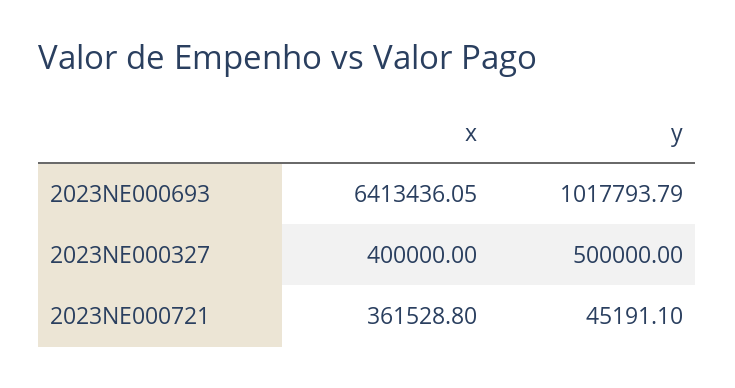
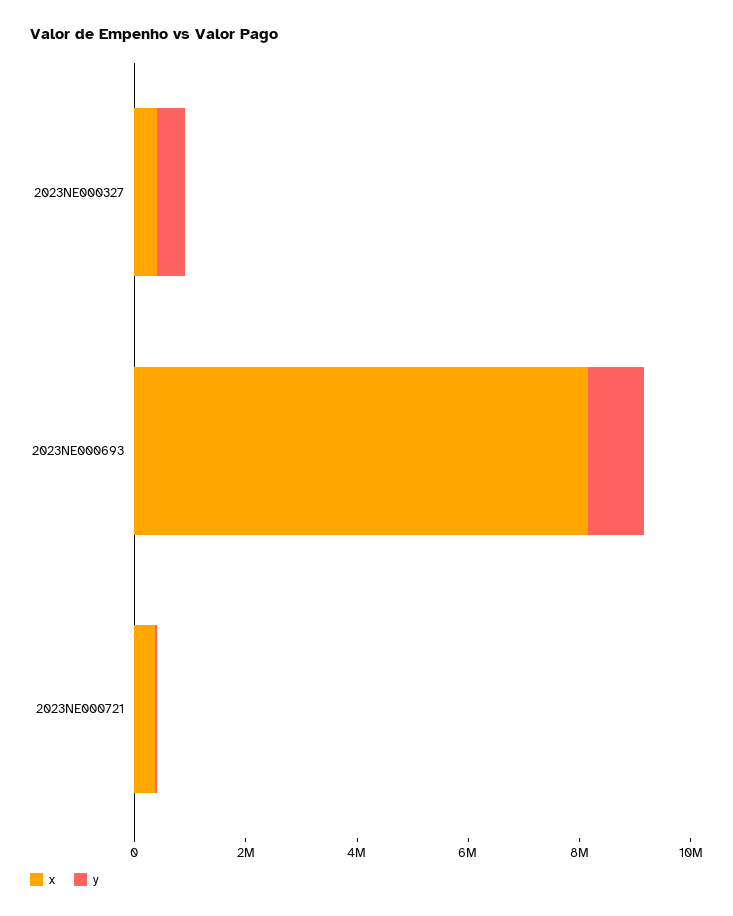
  {
    "x": {
-     "2023NE000693": 6413436.05,
+     "2023NE000693": 8000000,
      "2023NE000327": 400000,
      "2023NE000721": 361528.8
    },
    "y": {
      "2023NE000693": 1017793.79,
      "2023NE000327": 500000,
      "2023NE000721": 45191.1
    }
  }

